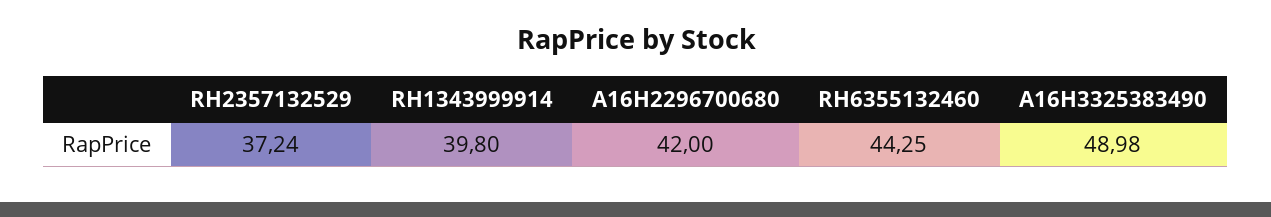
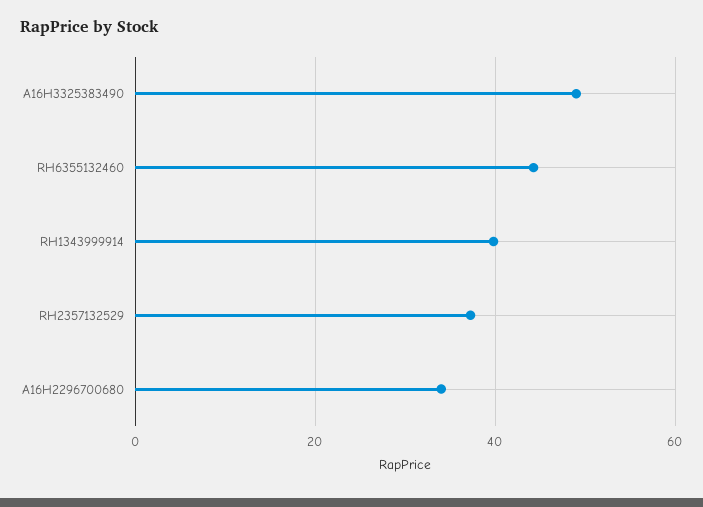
  {
    "RH2357132529": 37.24,
    "RH1343999914": 39.8,
-   "A16H2296700680": 42,
+   "A16H2296700680": 34,
    "RH6355132460": 44.25,
    "A16H3325383490": 48.98
  }

